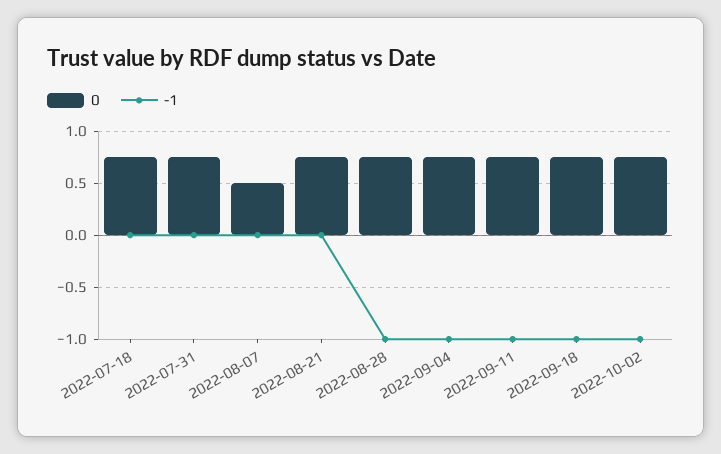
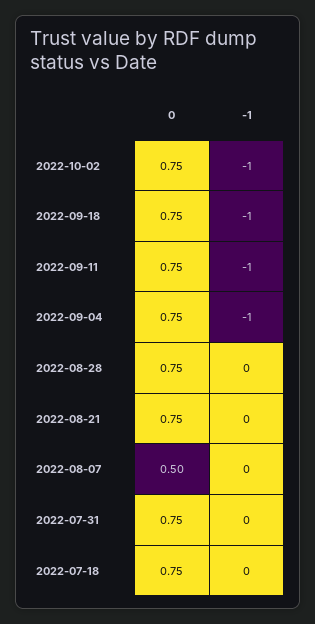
  {
    "0": {
      "2022-07-18": 0.75,
      "2022-07-31": 0.75,
      "2022-08-07": 0.5,
      "2022-08-21": 0.75,
      "2022-08-28": 0.75,
      "2022-09-04": 0.75,
      "2022-09-11": 0.75,
      "2022-09-18": 0.75,
      "2022-10-02": 0.75
    },
    "-1": {
      "2022-07-18": 0,
      "2022-07-31": 0,
      "2022-08-07": 0,
      "2022-08-21": 0,
-     "2022-08-28": -1,
+     "2022-08-28": 0,
      "2022-09-04": -1,
      "2022-09-11": -1,
      "2022-09-18": -1,
      "2022-10-02": -1
    }
  }

